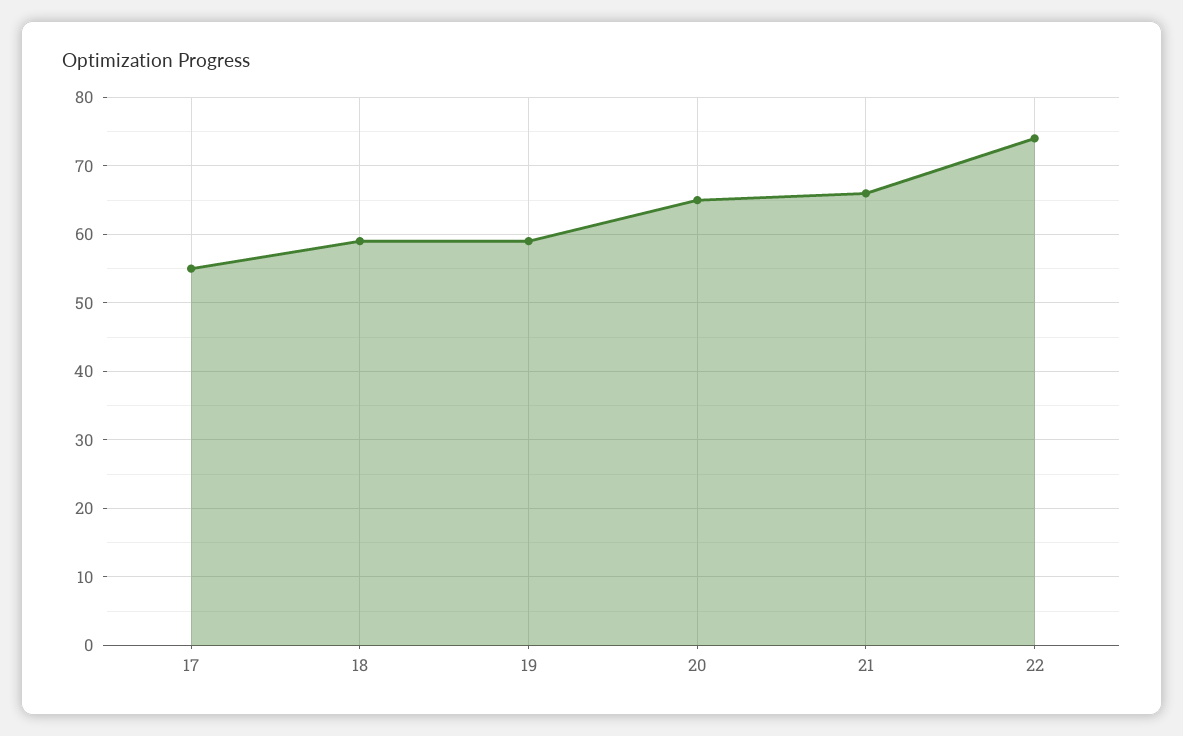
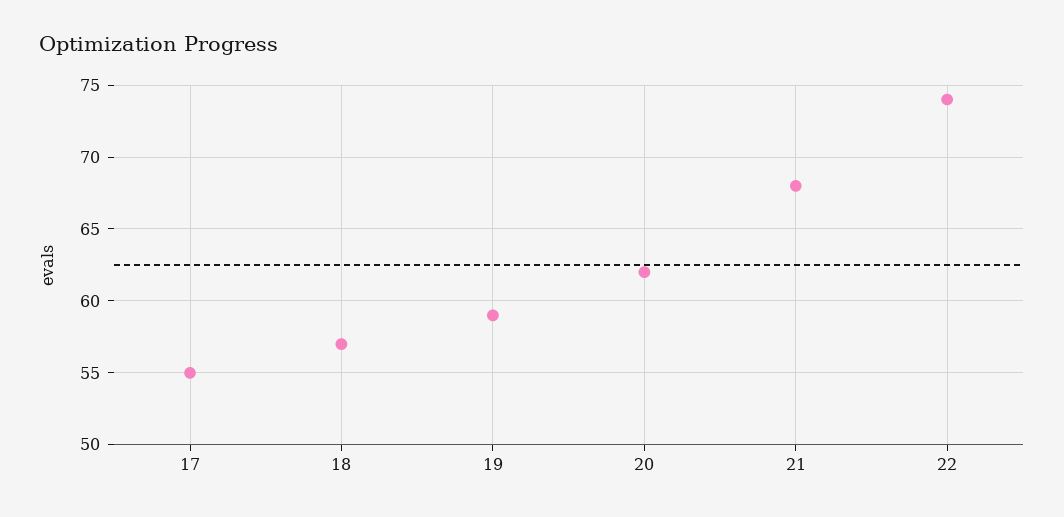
  {
    "17": 55,
-   "18": 59,
+   "18": 57,
    "19": 59,
-   "20": 65,
+   "20": 62,
-   "21": 66,
+   "21": 68,
    "22": 74
  }

